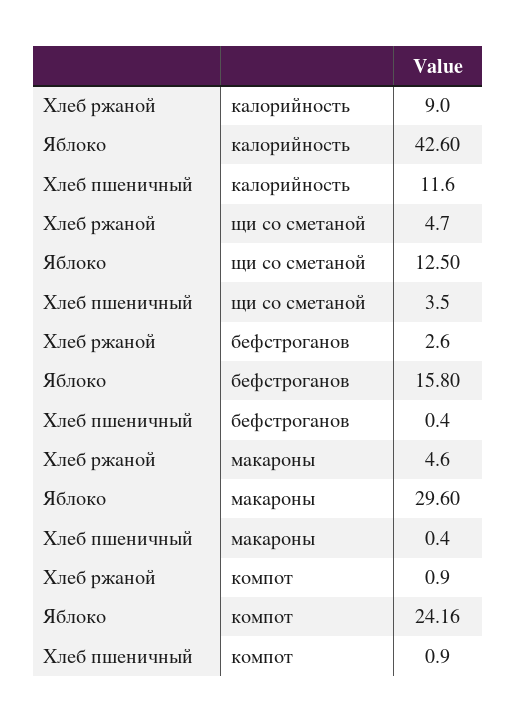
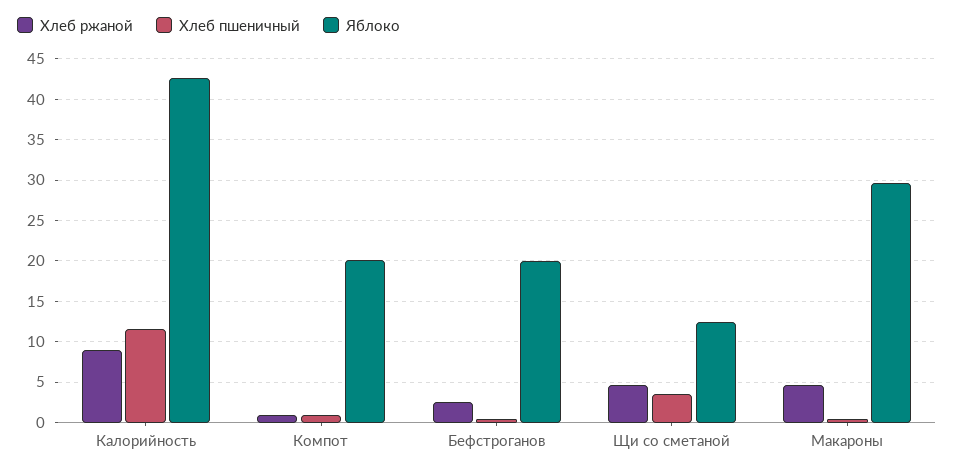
  {
    "Хлеб ржаной": {
      "калорийность": 9,
      "щи со сметаной": 4.7,
      "бефстроганов": 2.6,
      "макароны": 4.6,
      "компот": 0.9
    },
    "Яблоко": {
      "калорийность": 42.6,
      "щи со сметаной": 12.5,
-     "бефстроганов": 15.8,
+     "бефстроганов": 20,
      "макароны": 29.6,
-     "компот": 24.16
+     "компот": 20
    },
    "Хлеб пшеничный": {
      "калорийность": 11.6,
      "щи со сметаной": 3.5,
      "бефстроганов": 0.4,
      "макароны": 0.4,
      "компот": 0.9
    }
  }

